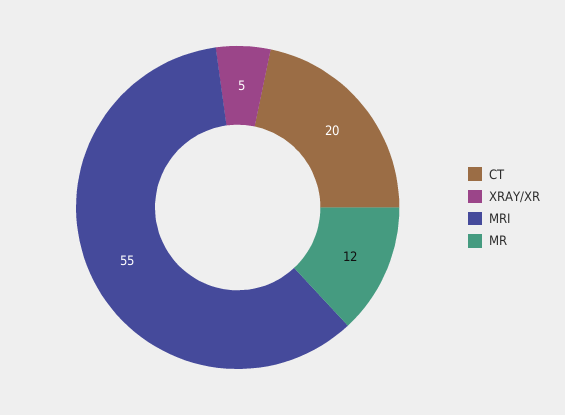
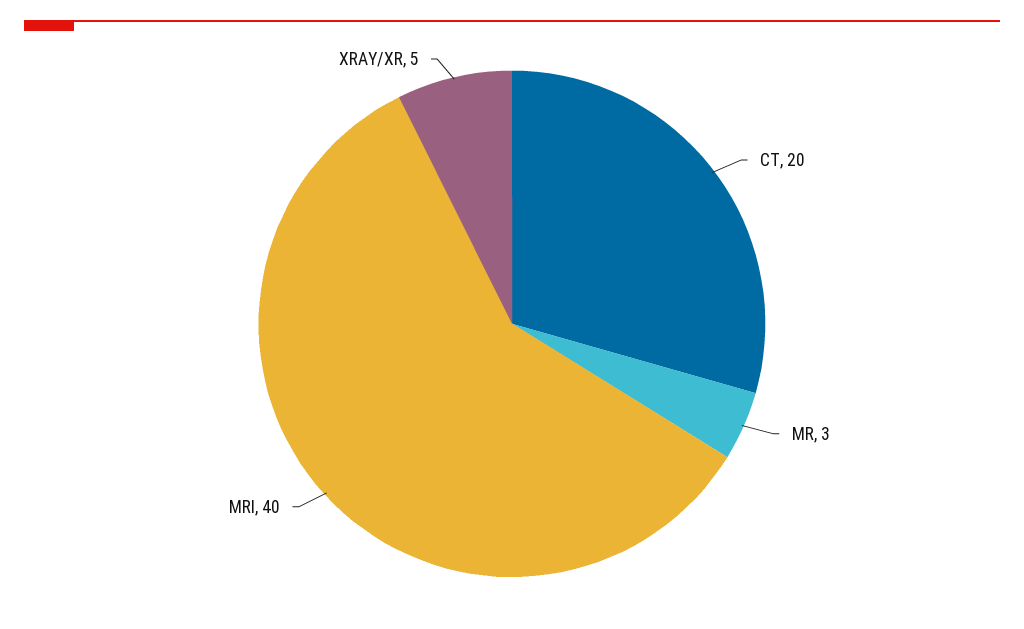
  {
    "CT": 20,
    "XRAY/XR": 5,
-   "MRI": 55,
+   "MRI": 40,
-   "MR": 12
+   "MR": 3
  }

